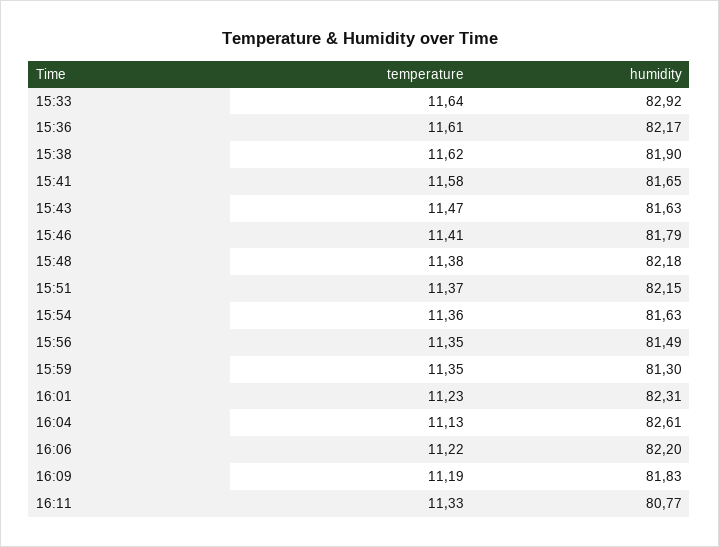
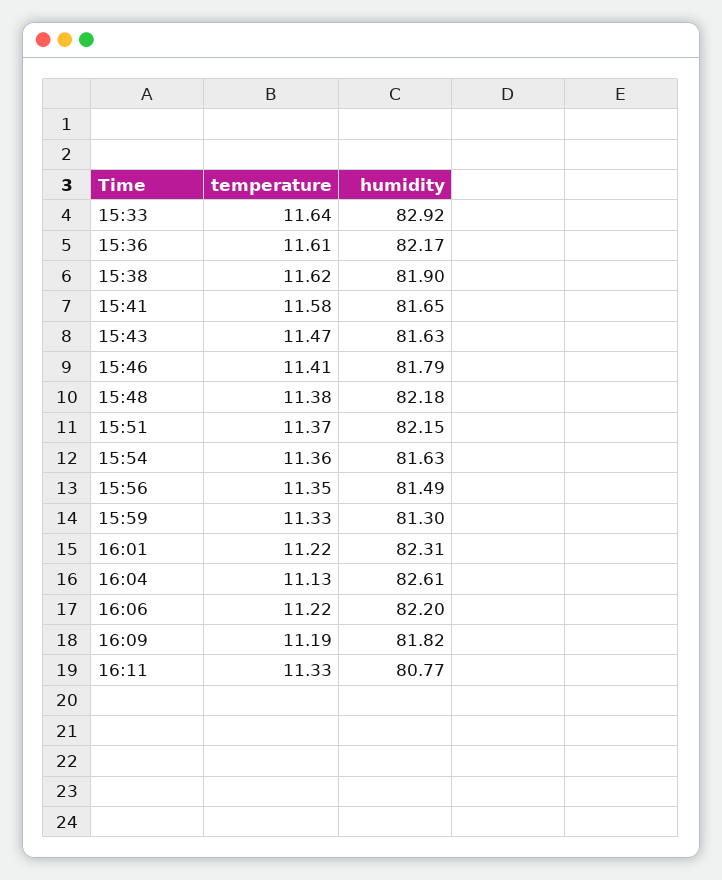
  {
    "temperature": {
      "15:33": 11.64,
      "15:36": 11.61,
      "15:38": 11.62,
      "15:41": 11.58,
      "15:43": 11.47,
      "15:46": 11.41,
      "15:48": 11.38,
      "15:51": 11.37,
      "15:54": 11.36,
      "15:56": 11.35,
-     "15:59": 11.35,
+     "15:59": 11.33,
-     "16:01": 11.23,
+     "16:01": 11.22,
      "16:04": 11.13,
      "16:06": 11.22,
      "16:09": 11.19,
      "16:11": 11.33
    },
    "humidity": {
      "15:33": 82.92,
      "15:36": 82.17,
      "15:38": 81.9,
      "15:41": 81.65,
      "15:43": 81.63,
      "15:46": 81.79,
      "15:48": 82.18,
      "15:51": 82.15,
      "15:54": 81.63,
      "15:56": 81.49,
      "15:59": 81.3,
      "16:01": 82.31,
      "16:04": 82.61,
      "16:06": 82.2,
-     "16:09": 81.83,
+     "16:09": 81.82,
      "16:11": 80.77
    }
  }

